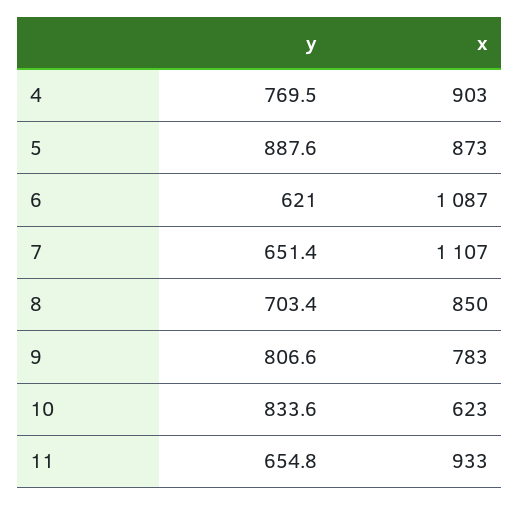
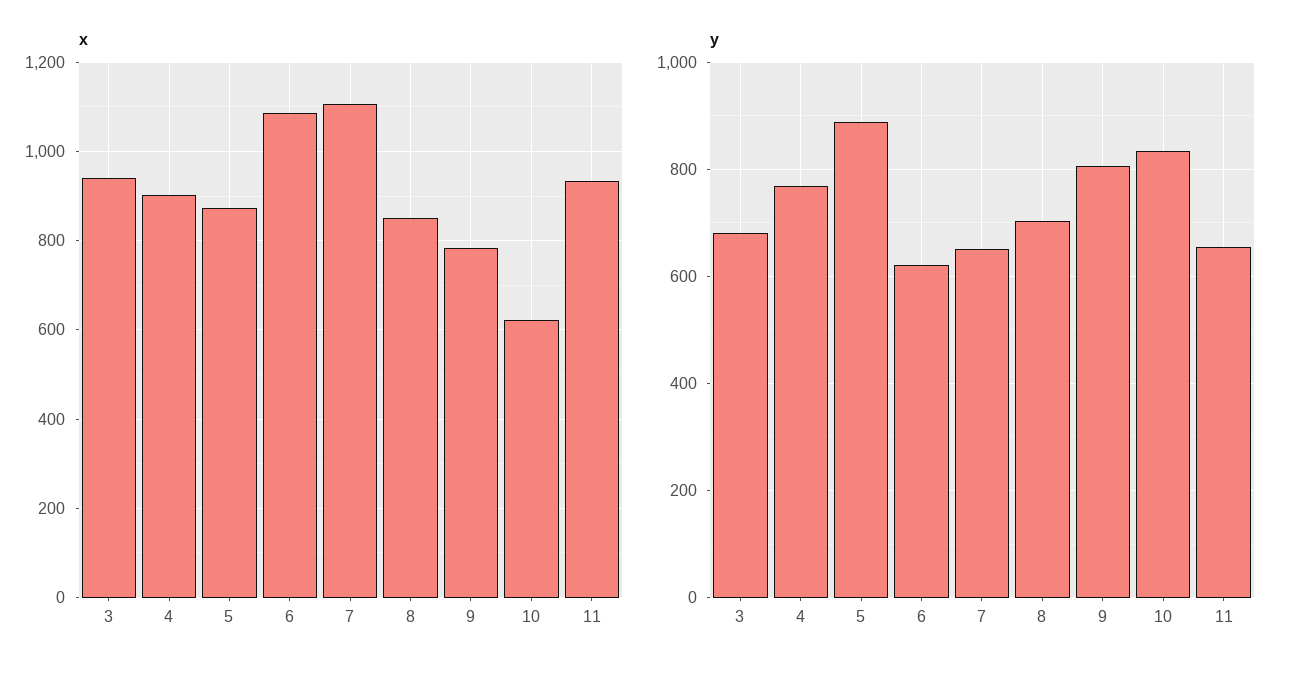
  {
    "y": {
      "4": 769.5,
      "5": 887.6,
      "6": 621,
      "7": 651.4,
      "8": 703.4,
      "9": 806.6,
      "10": 833.6,
-     "11": 654.8
+     "11": 654.8,
+     "3": 680
    },
    "x": {
      "4": 903,
      "5": 873,
      "6": 1087,
      "7": 1107,
      "8": 850,
      "9": 783,
      "10": 623,
-     "11": 933
+     "11": 933,
+     "3": 940
    }
  }

